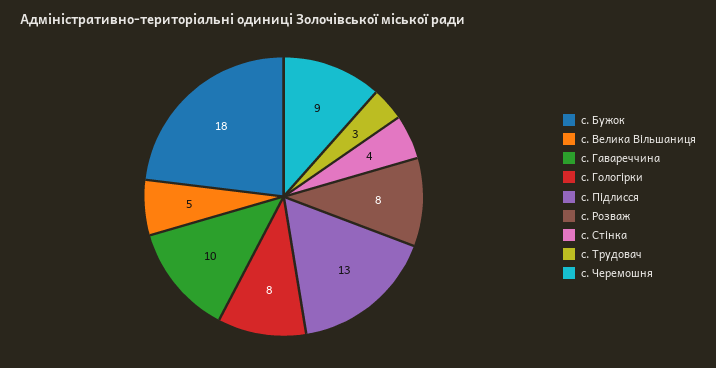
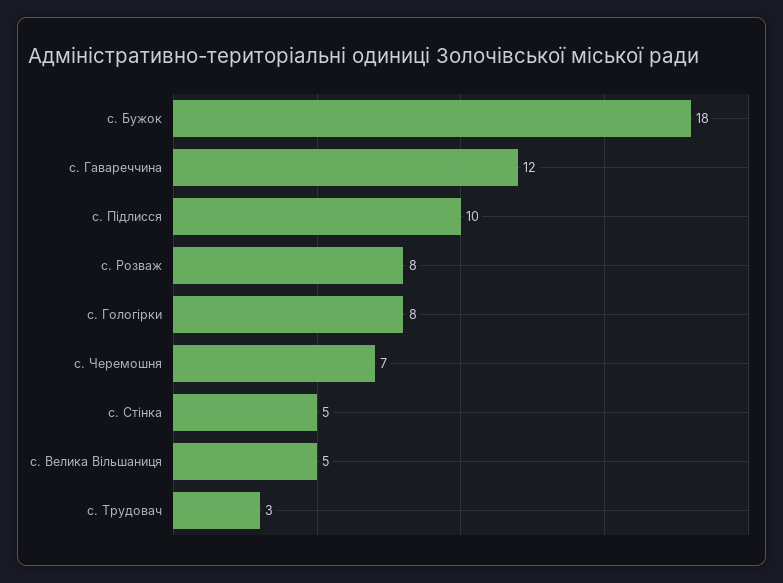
  {
    "с. Бужок": 18,
    "с. Велика Вільшаниця": 5,
-   "с. Гавареччина": 10,
+   "с. Гавареччина": 12,
    "с. Гологірки": 8,
-   "с. Підлисся": 13,
+   "с. Підлисся": 10,
    "с. Розваж": 8,
-   "с. Стінка": 4,
+   "с. Стінка": 5,
    "с. Трудовач": 3,
-   "с. Черемошня": 9
+   "с. Черемошня": 7
  }

